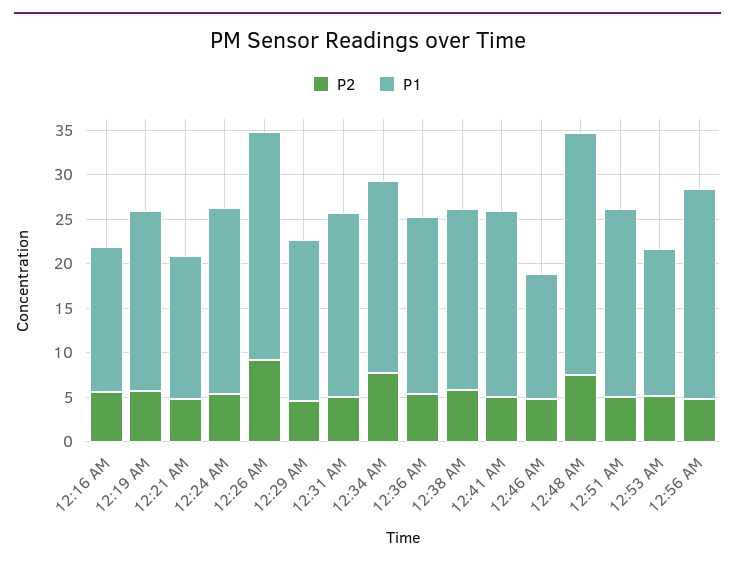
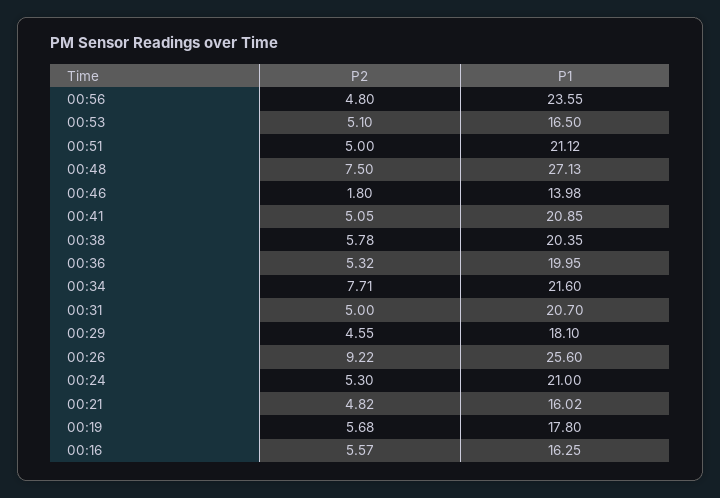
  {
    "P2": {
      "12:16 AM": 5.57,
      "12:19 AM": 5.68,
      "12:21 AM": 4.82,
      "12:24 AM": 5.3,
      "12:26 AM": 9.22,
      "12:29 AM": 4.55,
      "12:31 AM": 5,
      "12:34 AM": 7.71,
      "12:36 AM": 5.32,
      "12:38 AM": 5.78,
      "12:41 AM": 5.05,
-     "12:46 AM": 5,
+     "12:46 AM": 1.8,
      "12:48 AM": 7.5,
      "12:51 AM": 5,
      "12:53 AM": 5.1,
      "12:56 AM": 4.8
    },
    "P1": {
      "12:16 AM": 16.25,
-     "12:19 AM": 20,
+     "12:19 AM": 17.8,
      "12:21 AM": 16.02,
      "12:24 AM": 21,
      "12:26 AM": 25.6,
      "12:29 AM": 18.1,
      "12:31 AM": 20.7,
      "12:34 AM": 21.6,
      "12:36 AM": 19.95,
      "12:38 AM": 20.35,
      "12:41 AM": 20.85,
      "12:46 AM": 13.98,
      "12:48 AM": 27.13,
      "12:51 AM": 21.12,
      "12:53 AM": 16.5,
      "12:56 AM": 23.55
    }
  }

